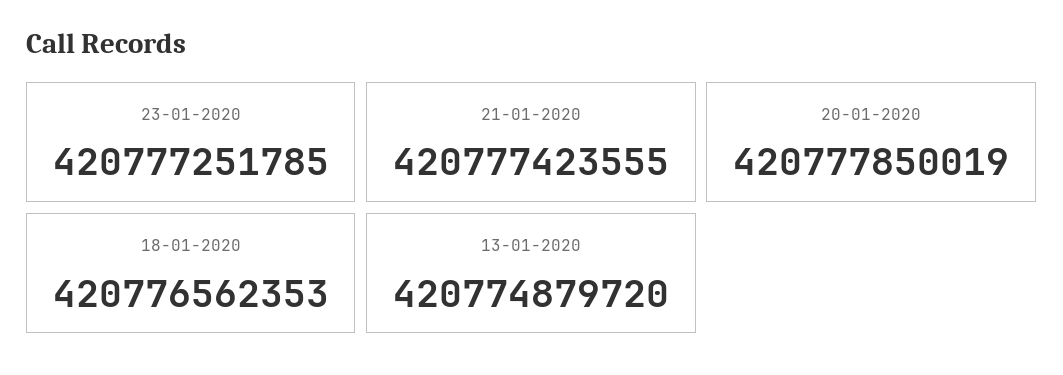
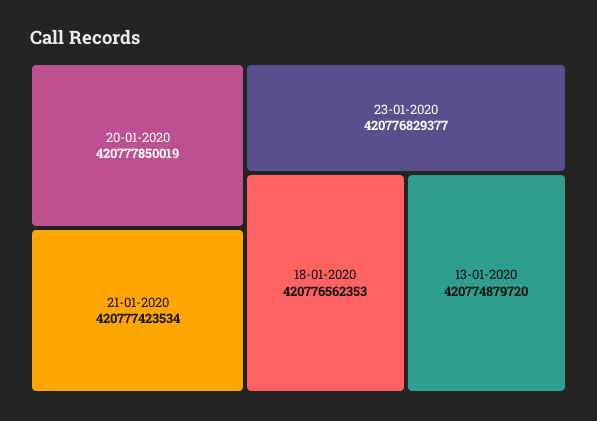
  {
-   "23-01-2020": 420777251785,
+   "23-01-2020": 420776829377,
-   "21-01-2020": 420777423555,
+   "21-01-2020": 420777423534,
    "20-01-2020": 420777850019,
    "18-01-2020": 420776562353,
    "13-01-2020": 420774879720
  }

